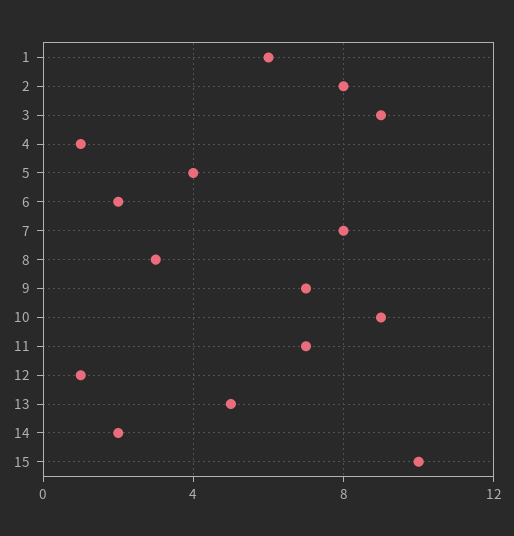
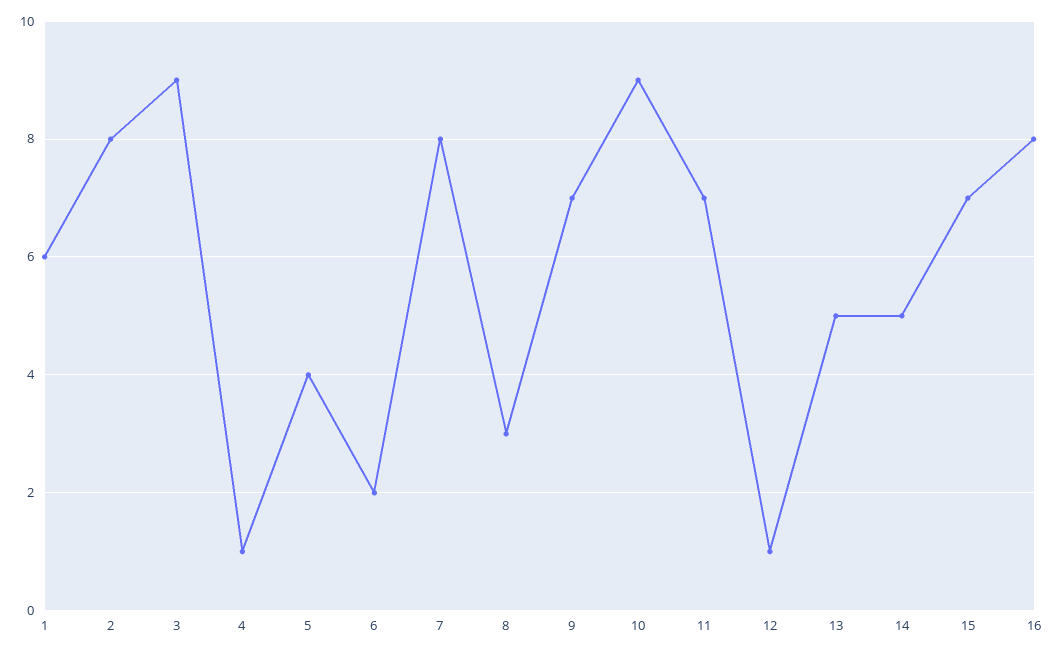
  {
    "1": 6,
    "2": 8,
    "3": 9,
    "4": 1,
    "5": 4,
    "6": 2,
    "7": 8,
    "8": 3,
    "9": 7,
    "10": 9,
    "11": 7,
    "12": 1,
    "13": 5,
-   "14": 2,
+   "14": 5,
-   "15": 10
+   "15": 7,
+   "16": 8
  }

